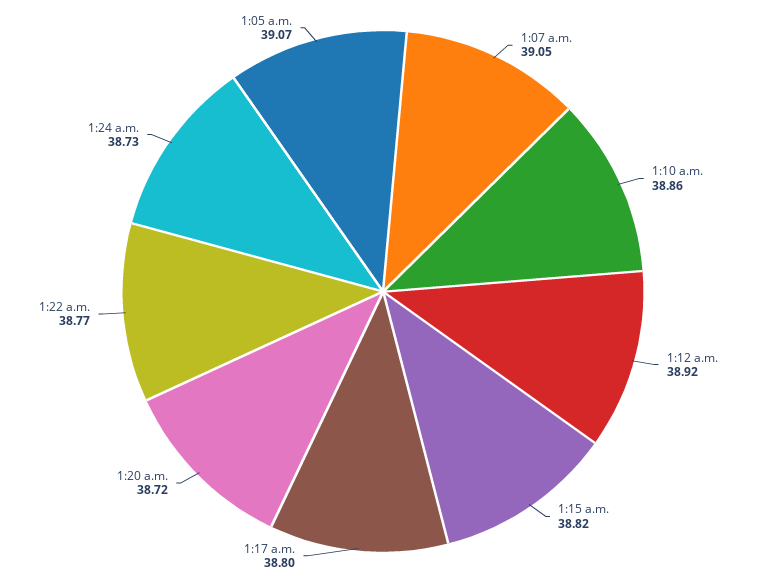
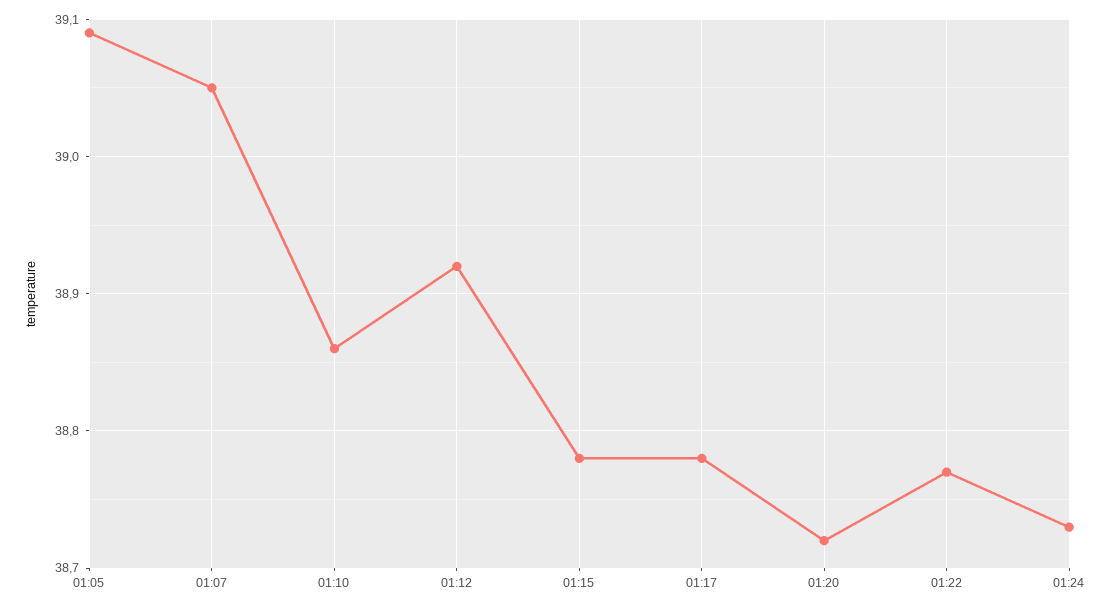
  {
    "1:07 a.m.": 39.05,
    "1:10 a.m.": 38.86,
    "1:12 a.m.": 38.92,
-   "1:15 a.m.": 38.82,
+   "1:15 a.m.": 38.78,
-   "1:17 a.m.": 38.8,
+   "1:17 a.m.": 38.78,
    "1:20 a.m.": 38.72,
    "1:22 a.m.": 38.77,
    "1:24 a.m.": 38.73,
-   "1:05 a.m.": 39.07
+   "1:05 a.m.": 39.09
  }

